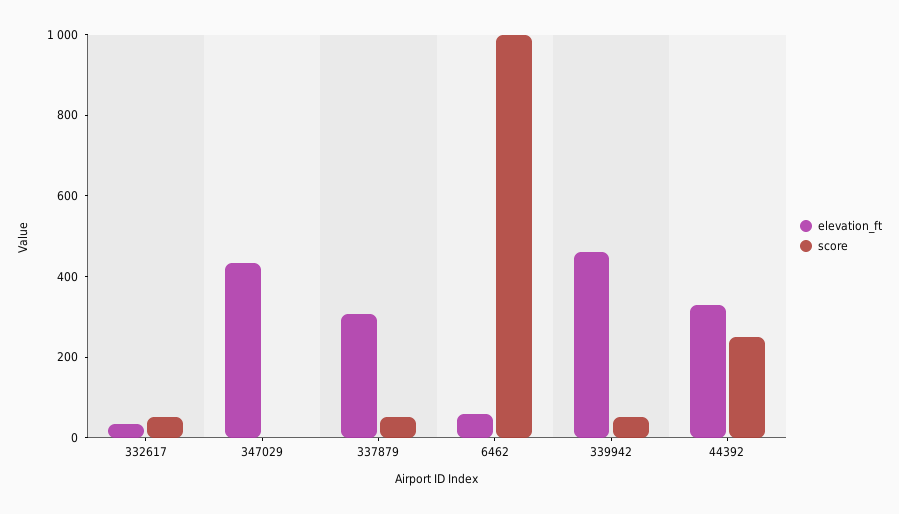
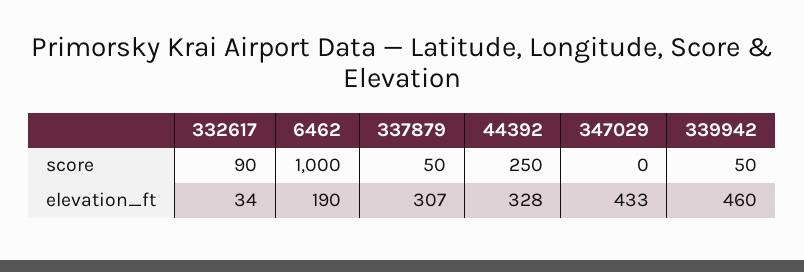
  {
    "elevation_ft": {
      "332617": 34,
      "347029": 433,
      "337879": 307,
-     "6462": 50,
+     "6462": 190,
      "339942": 460,
      "44392": 328
    },
    "score": {
-     "332617": 50,
+     "332617": 90,
      "347029": 0,
      "337879": 50,
      "6462": 1000,
      "339942": 50,
      "44392": 250
    }
  }

